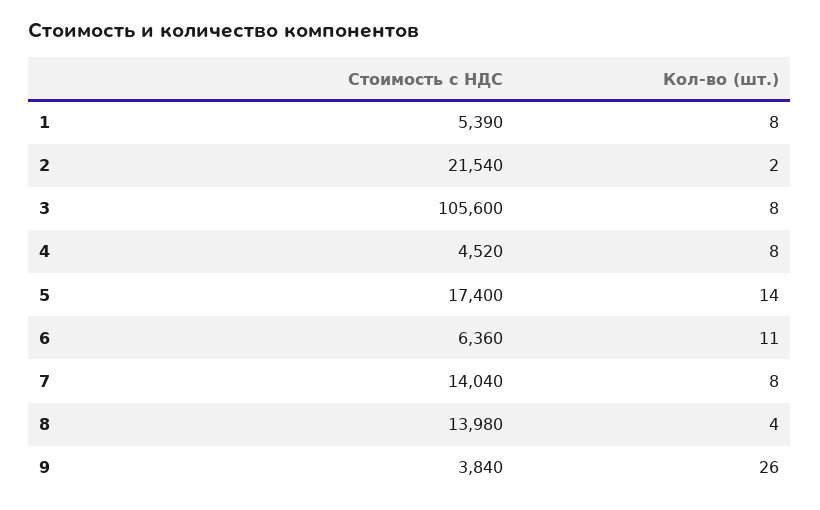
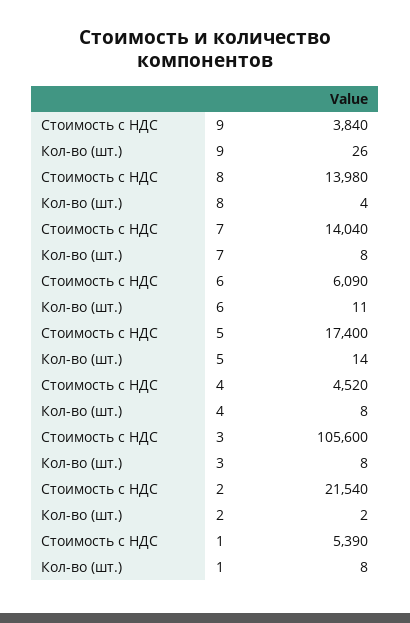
  {
    "Стоимость с НДС": {
      "1": 5390,
      "2": 21540,
      "3": 105600,
      "4": 4520,
      "5": 17400,
-     "6": 6360,
+     "6": 6090,
      "7": 14040,
      "8": 13980,
      "9": 3840
    },
    "Кол-во (шт.)": {
      "1": 8,
      "2": 2,
      "3": 8,
      "4": 8,
      "5": 14,
      "6": 11,
      "7": 8,
      "8": 4,
      "9": 26
    }
  }

